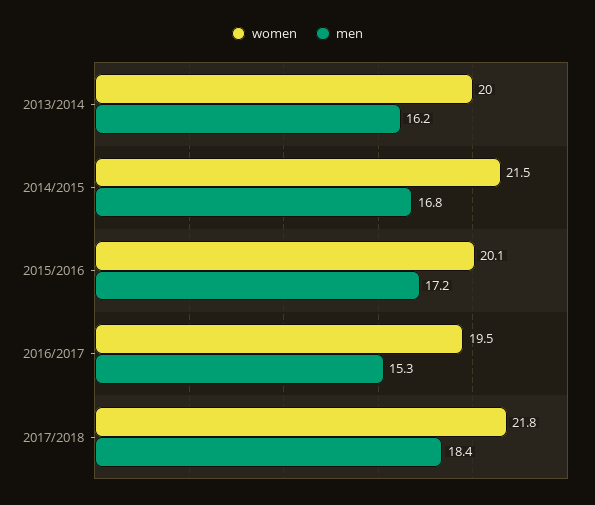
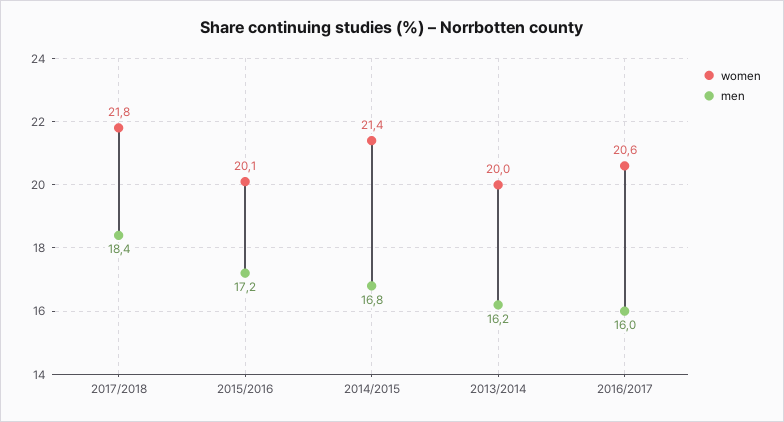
  {
    "women": {
      "2013/2014": 20,
-     "2014/2015": 21.5,
+     "2014/2015": 21.4,
      "2015/2016": 20.1,
-     "2016/2017": 19.5,
+     "2016/2017": 20.6,
      "2017/2018": 21.8
    },
    "men": {
      "2013/2014": 16.2,
      "2014/2015": 16.8,
      "2015/2016": 17.2,
-     "2016/2017": 15.3,
+     "2016/2017": 16,
      "2017/2018": 18.4
    }
  }

